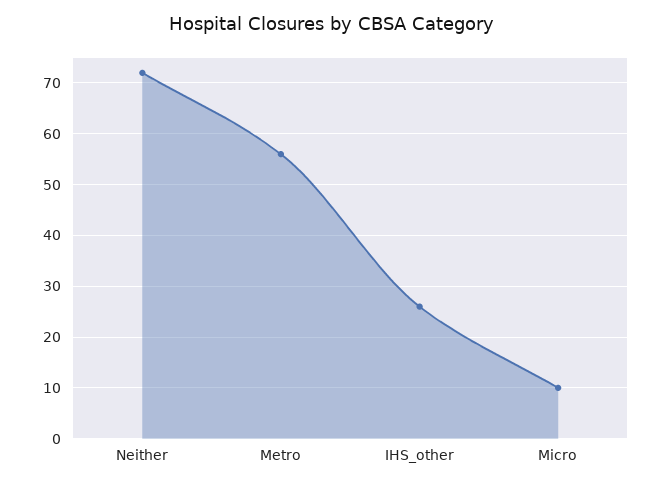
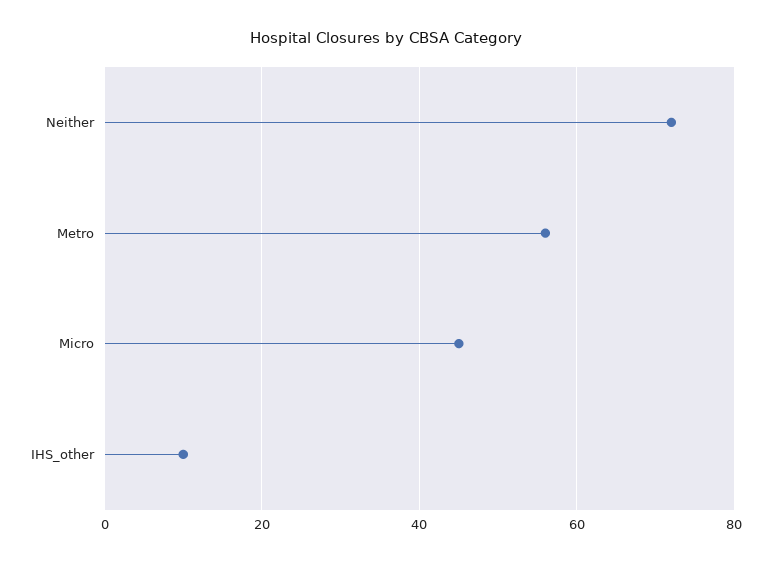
  {
    "Neither": 70,
    "Metro": 55,
-   "IHS_other": 25,
+   "IHS_other": 10,
-   "Micro": 10
+   "Micro": 45
  }

